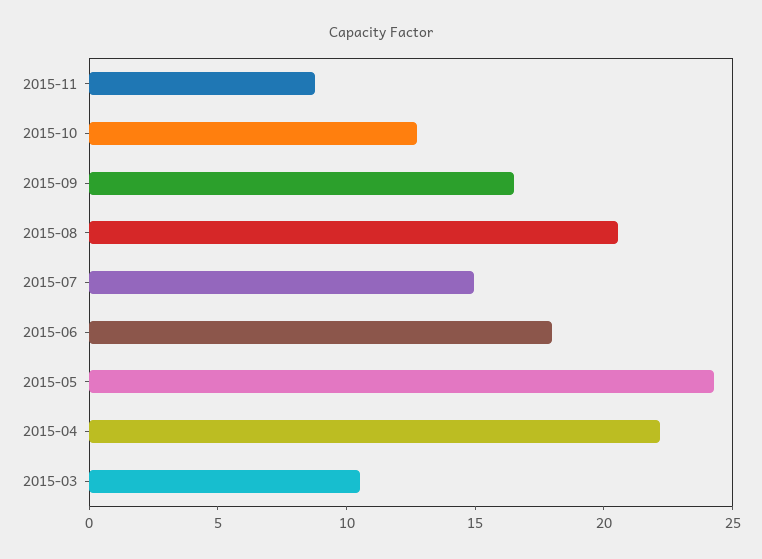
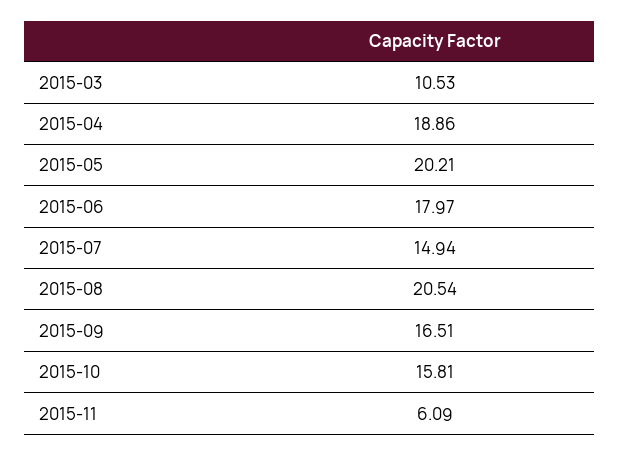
  {
-   "2015-11": 9,
+   "2015-11": 6.09,
-   "2015-10": 13,
+   "2015-10": 15.81,
    "2015-09": 16.51,
    "2015-08": 20.54,
    "2015-07": 14.94,
    "2015-06": 17.97,
-   "2015-05": 24,
+   "2015-05": 20.21,
-   "2015-04": 22,
+   "2015-04": 18.86,
    "2015-03": 10.53
  }

